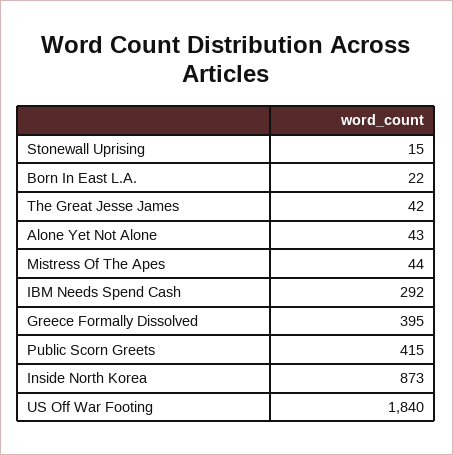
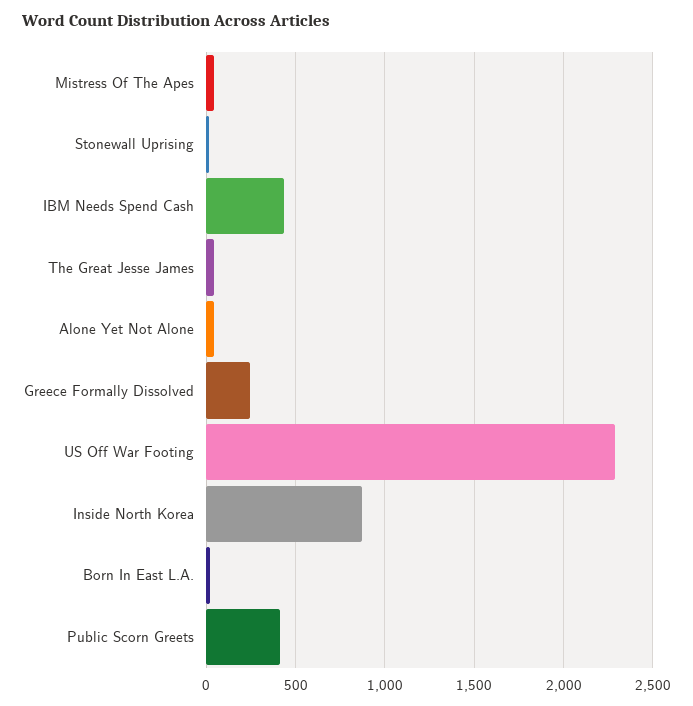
  {
    "Stonewall Uprising": 15,
    "Born In East L.A.": 22,
    "The Great Jesse James": 42,
    "Alone Yet Not Alone": 43,
    "Mistress Of The Apes": 44,
-   "IBM Needs Spend Cash": 292,
+   "IBM Needs Spend Cash": 450,
-   "Greece Formally Dissolved": 395,
+   "Greece Formally Dissolved": 250,
    "Public Scorn Greets": 415,
    "Inside North Korea": 873,
-   "US Off War Footing": 1840
+   "US Off War Footing": 2300
  }

